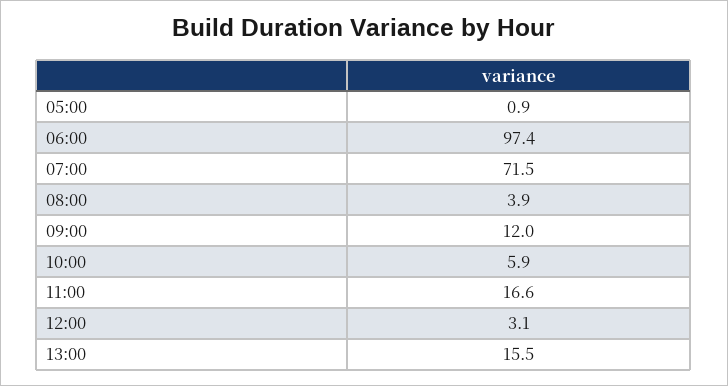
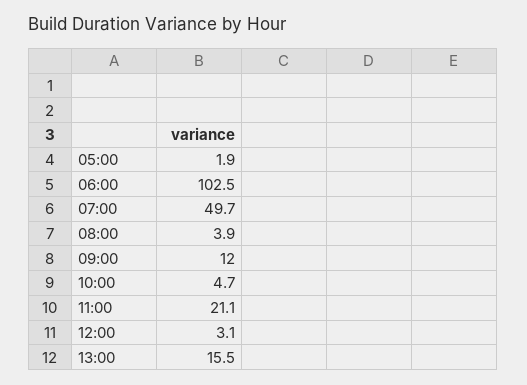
  {
-   "05:00": 0.9,
+   "05:00": 1.9,
-   "06:00": 97.4,
+   "06:00": 102.5,
-   "07:00": 71.5,
+   "07:00": 49.7,
    "08:00": 3.9,
    "09:00": 12,
-   "10:00": 5.9,
+   "10:00": 4.7,
-   "11:00": 16.6,
+   "11:00": 21.1,
    "12:00": 3.1,
    "13:00": 15.5
  }

